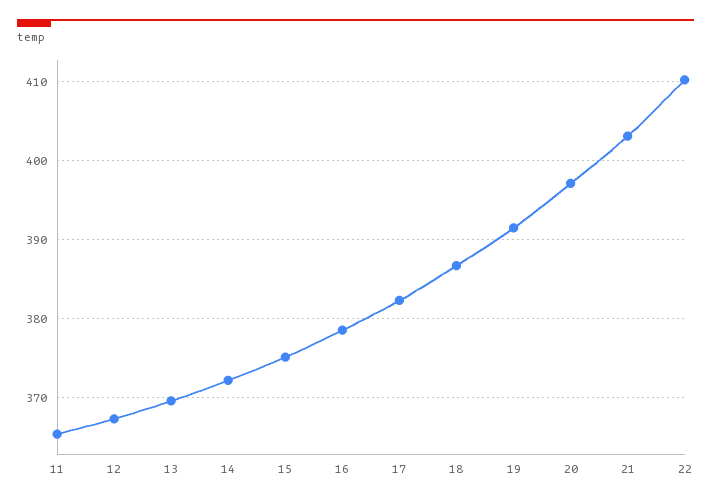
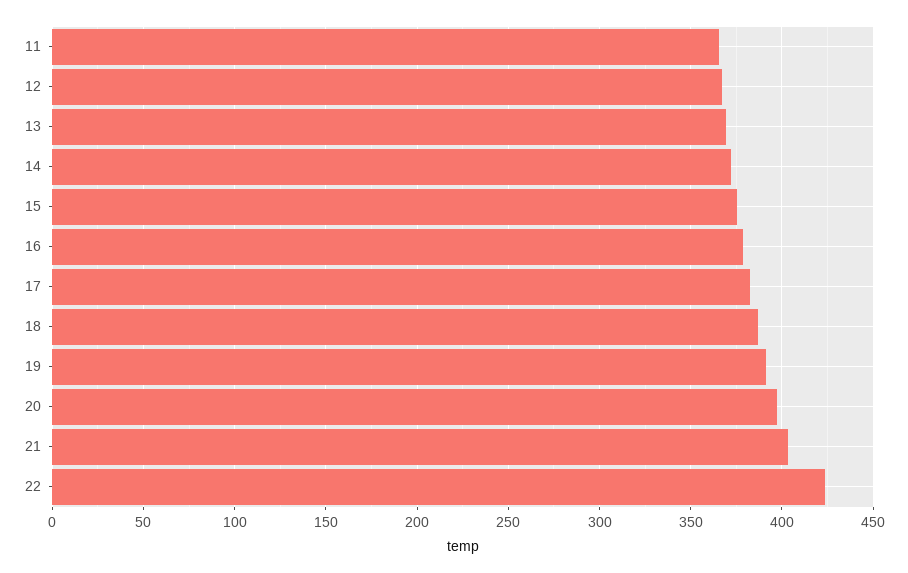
  {
    "11": 365,
    "12": 367,
    "13": 370,
    "14": 372,
    "15": 375,
    "16": 379,
    "17": 382,
    "18": 387,
    "19": 392,
    "20": 397,
    "21": 403,
-   "22": 410
+   "22": 425
  }

